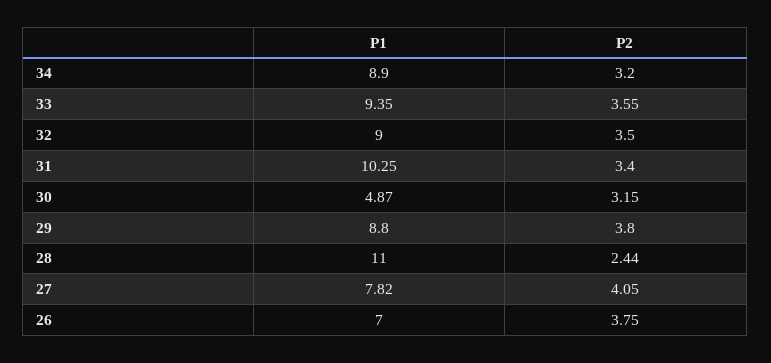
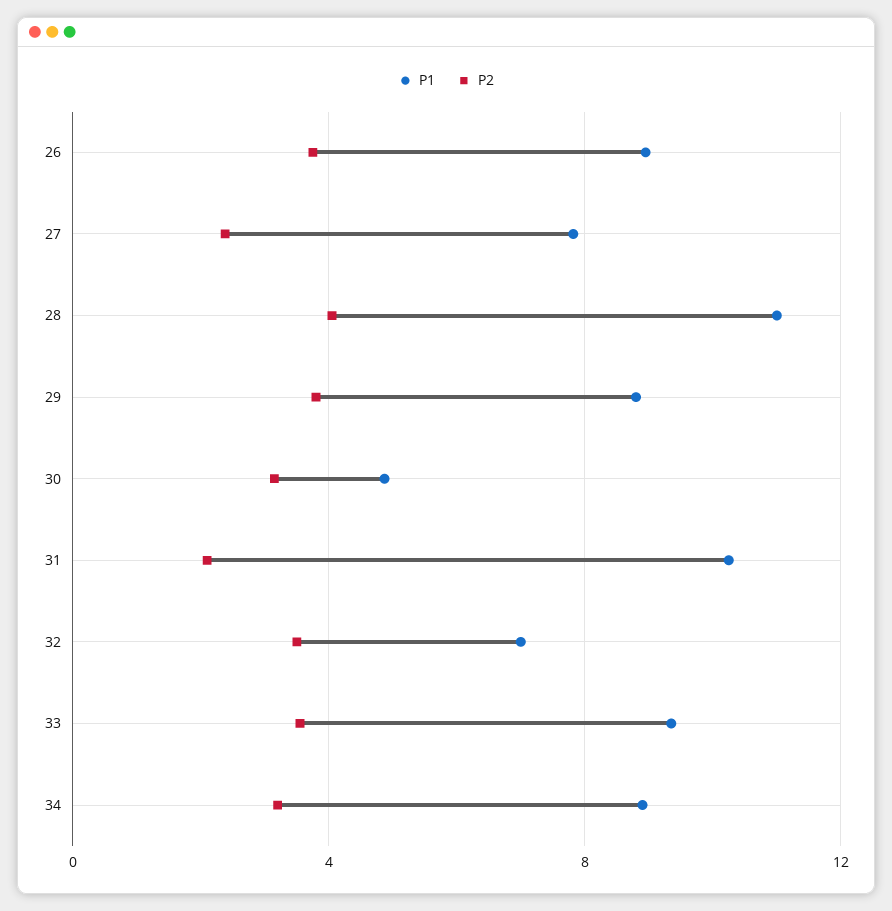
  {
    "P1": {
      "34": 8.9,
      "33": 9.35,
-     "32": 9,
+     "32": 7,
      "31": 10.25,
      "30": 4.87,
      "29": 8.8,
      "28": 11,
      "27": 7.82,
-     "26": 7
+     "26": 9
    },
    "P2": {
      "34": 3.2,
      "33": 3.55,
      "32": 3.5,
-     "31": 3.4,
+     "31": 2,
      "30": 3.15,
      "29": 3.8,
-     "28": 2.44,
+     "28": 4,
-     "27": 4.05,
+     "27": 2.5,
      "26": 3.75
    }
  }

